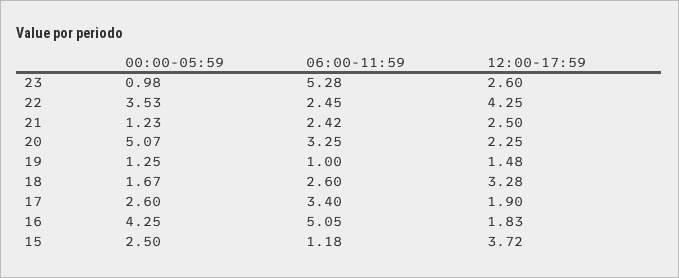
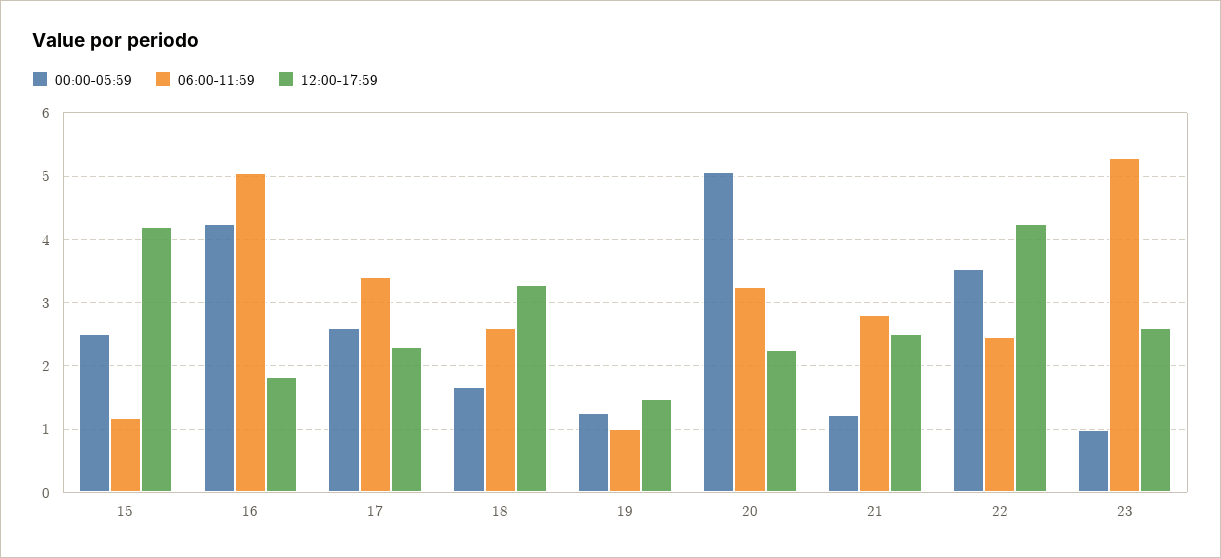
  {
    "00:00-05:59": {
      "23": 0.98,
      "22": 3.53,
      "21": 1.23,
      "20": 5.07,
      "19": 1.25,
      "18": 1.67,
      "17": 2.6,
      "16": 4.25,
      "15": 2.5
    },
    "06:00-11:59": {
      "23": 5.28,
      "22": 2.45,
-     "21": 2.42,
+     "21": 2.8,
      "20": 3.25,
      "19": 1,
      "18": 2.6,
      "17": 3.4,
      "16": 5.05,
      "15": 1.18
    },
    "12:00-17:59": {
      "23": 2.6,
      "22": 4.25,
      "21": 2.5,
      "20": 2.25,
      "19": 1.48,
      "18": 3.28,
-     "17": 1.9,
+     "17": 2.3,
      "16": 1.83,
-     "15": 3.72
+     "15": 4.2
    }
  }

